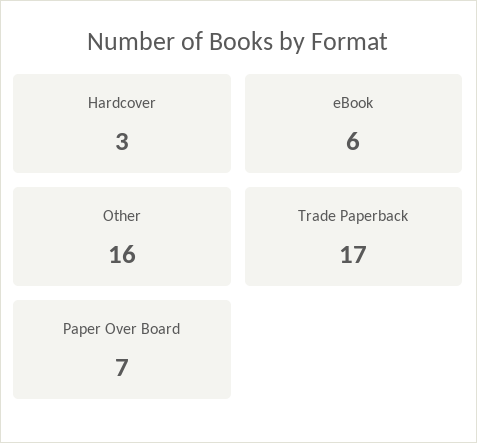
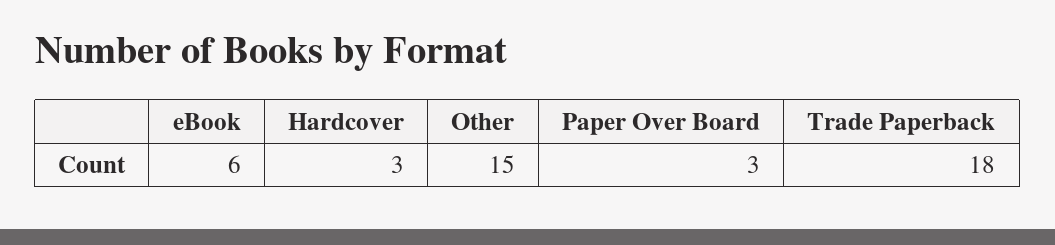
  {
    "Hardcover": 3,
    "eBook": 6,
-   "Other": 16,
+   "Other": 15,
-   "Trade Paperback": 17,
+   "Trade Paperback": 18,
-   "Paper Over Board": 7
+   "Paper Over Board": 3
  }

